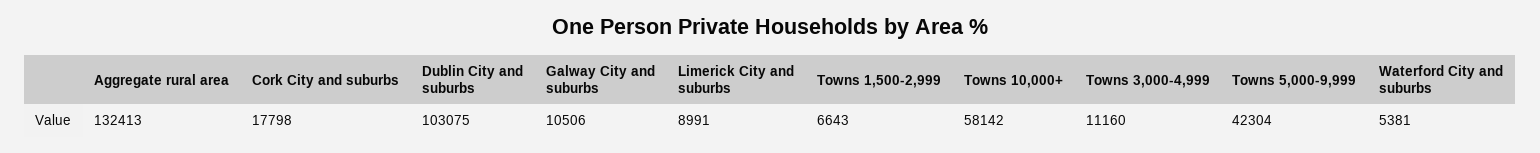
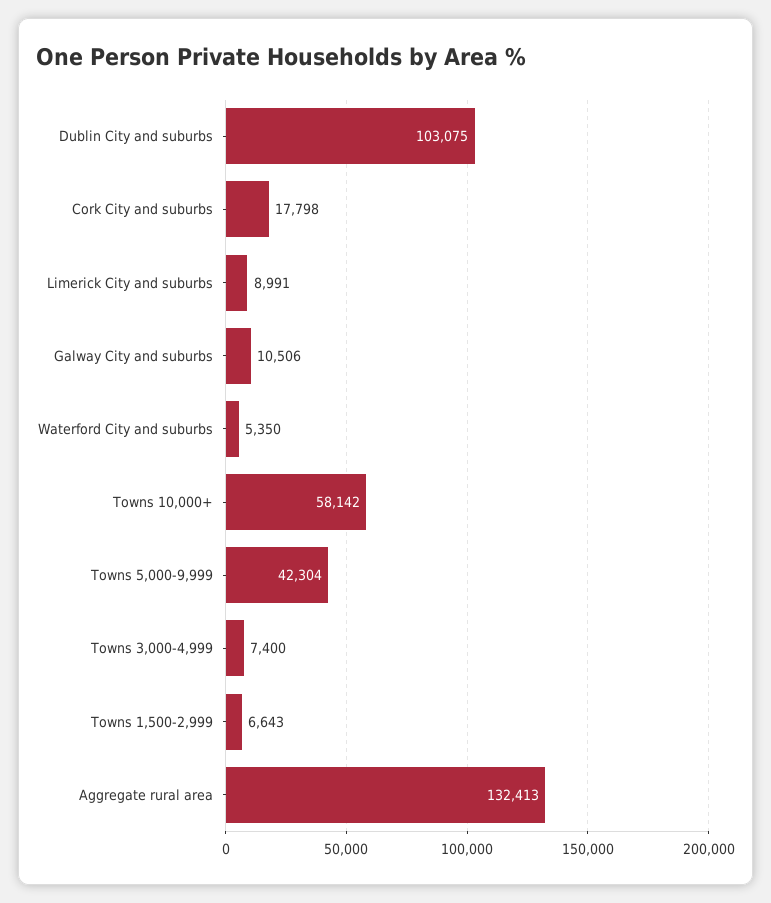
  {
    "Aggregate rural area": 132413,
    "Cork City and suburbs": 17798,
    "Dublin City and suburbs": 103075,
    "Galway City and suburbs": 10506,
    "Limerick City and suburbs": 8991,
    "Towns 1,500-2,999": 6643,
    "Towns 10,000+": 58142,
-   "Towns 3,000-4,999": 11160,
+   "Towns 3,000-4,999": 7400,
    "Towns 5,000-9,999": 42304,
-   "Waterford City and suburbs": 5381
+   "Waterford City and suburbs": 5350
  }

